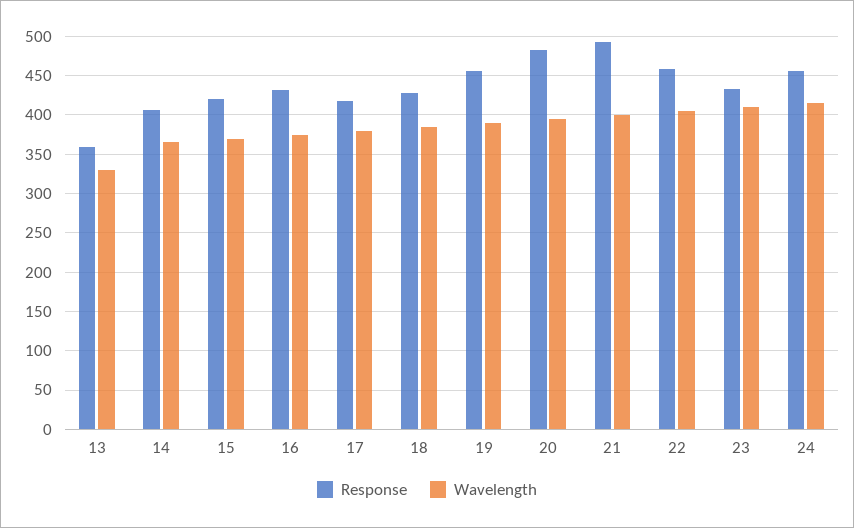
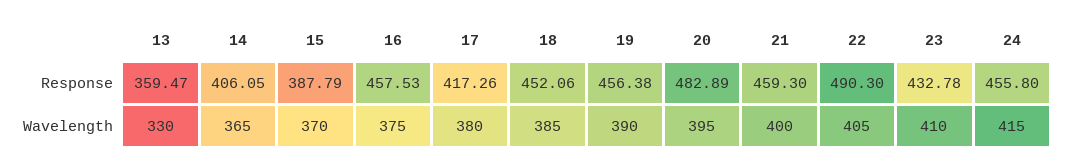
  {
    "Response": {
      "13": 359.47,
      "14": 406.05,
-     "15": 420,
+     "15": 387.79,
-     "16": 430,
+     "16": 457.53,
      "17": 417.26,
-     "18": 430,
+     "18": 452.06,
      "19": 456.38,
      "20": 482.89,
-     "21": 490,
+     "21": 459.3,
-     "22": 460,
+     "22": 490.3,
      "23": 432.78,
      "24": 455.8
    },
    "Wavelength": {
      "13": 330,
      "14": 365,
      "15": 370,
      "16": 375,
      "17": 380,
      "18": 385,
      "19": 390,
      "20": 395,
      "21": 400,
      "22": 405,
      "23": 410,
      "24": 415
    }
  }

